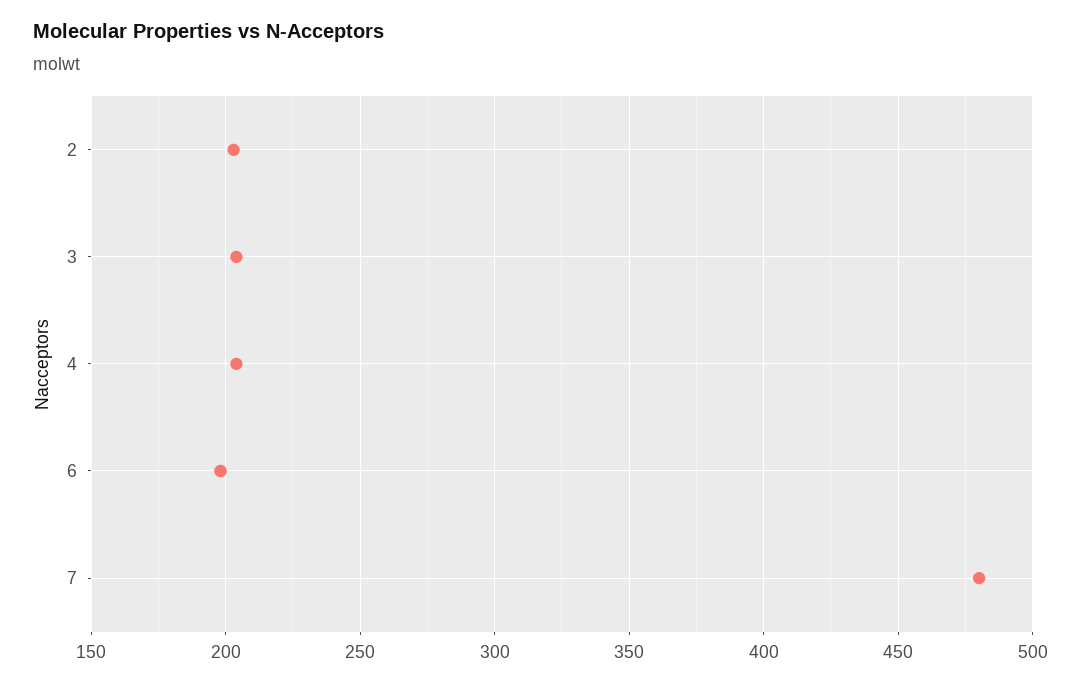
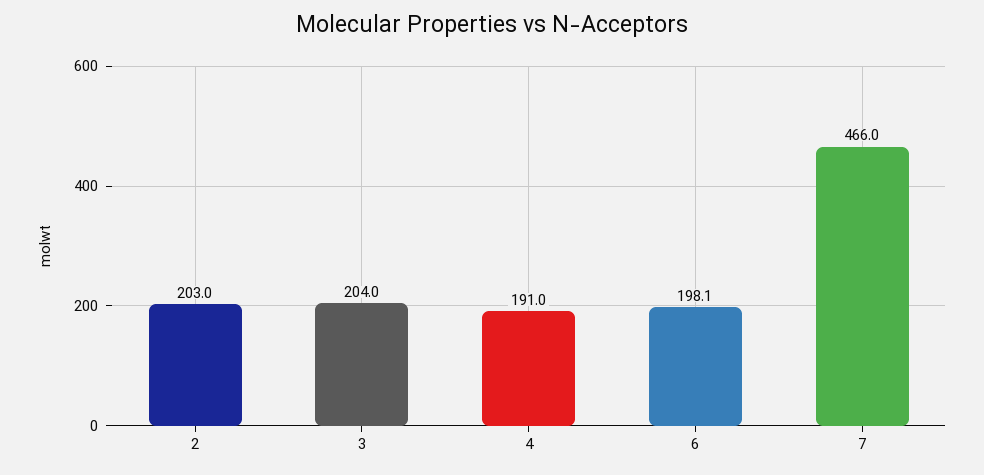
  {
    "2": 203,
    "3": 204,
-   "4": 205,
+   "4": 191,
    "6": 198.1,
-   "7": 480
+   "7": 466
  }

